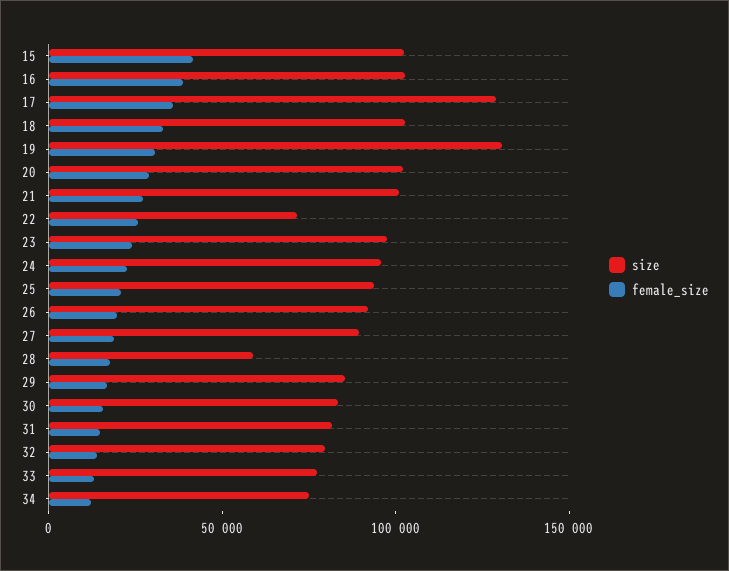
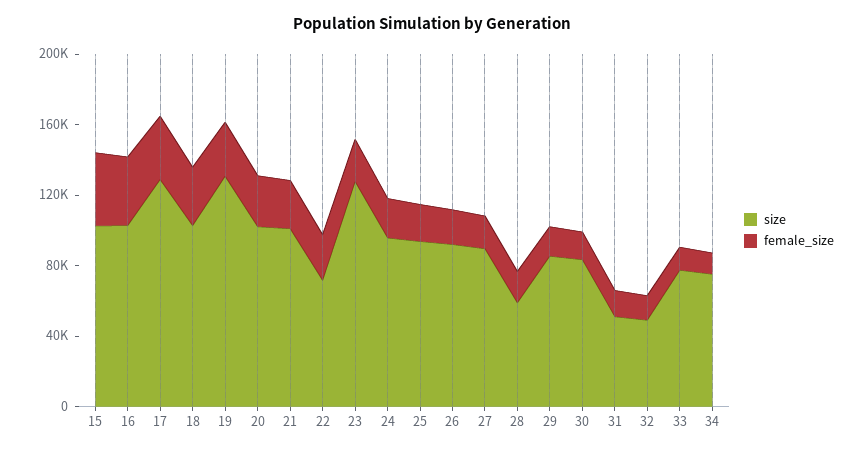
  {
    "size": {
      "15": 100000,
      "16": 100000,
      "17": 130000,
      "18": 100000,
      "19": 130000,
      "20": 100000,
      "21": 100000,
      "22": 70000,
-     "23": 100000,
+     "23": 130000,
      "24": 100000,
      "25": 90000,
      "26": 90000,
      "27": 90000,
      "28": 60000,
      "29": 90000,
      "30": 80000,
-     "31": 80000,
+     "31": 50000,
-     "32": 80000,
+     "32": 50000,
      "33": 80000,
      "34": 80000
    },
    "female_size": {
      "15": 40000,
      "16": 40000,
      "17": 40000,
      "18": 30000,
      "19": 30000,
      "20": 30000,
      "21": 30000,
      "22": 30000,
      "23": 20000,
      "24": 20000,
      "25": 20000,
      "26": 20000,
      "27": 20000,
      "28": 20000,
      "29": 20000,
      "30": 20000,
      "31": 10000,
      "32": 10000,
      "33": 10000,
      "34": 10000
    }
  }

